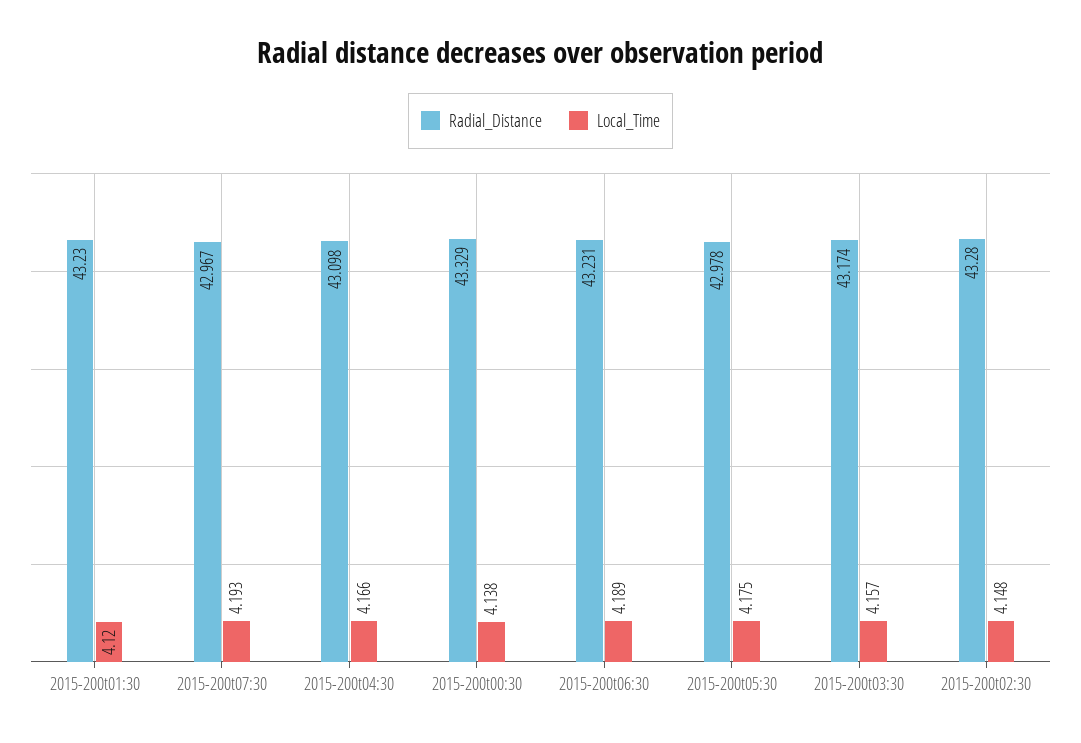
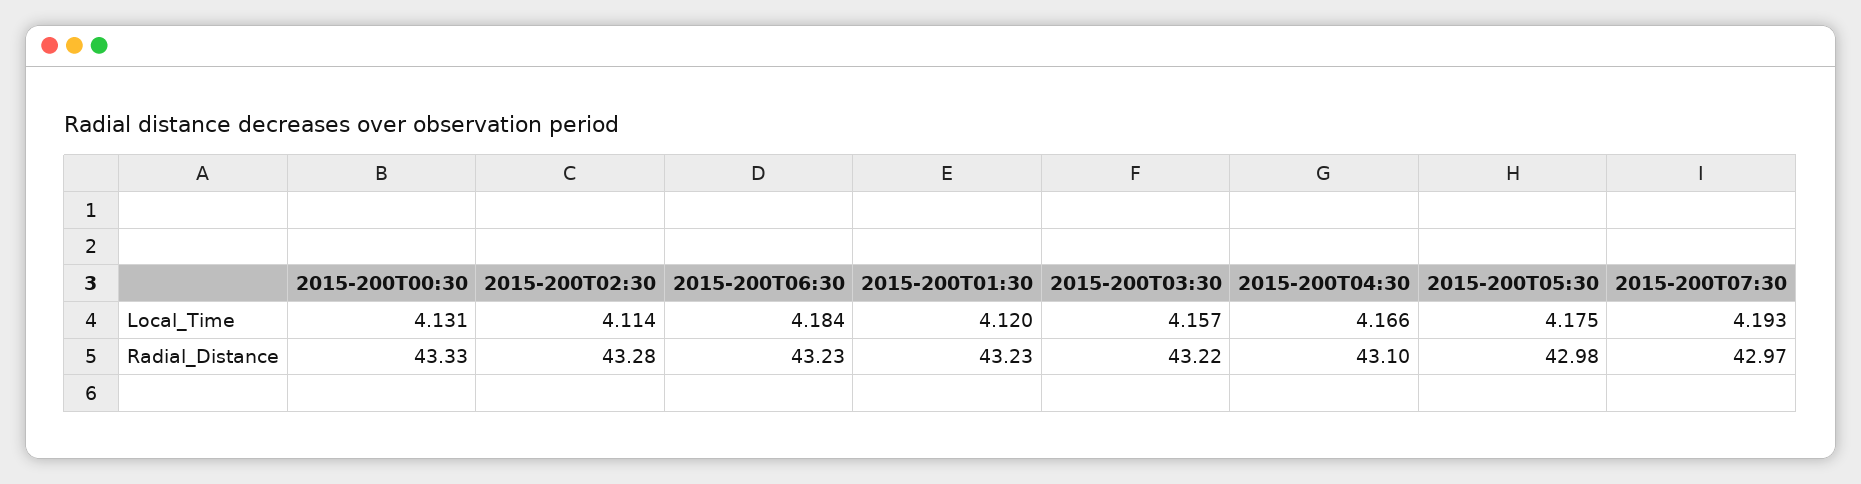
  {
    "Radial_Distance": {
      "2015-200t01:30": 43.23,
      "2015-200t07:30": 42.967,
      "2015-200t04:30": 43.098,
      "2015-200t00:30": 43.329,
      "2015-200t06:30": 43.231,
      "2015-200t05:30": 42.978,
-     "2015-200t03:30": 43.174,
+     "2015-200t03:30": 43.22,
      "2015-200t02:30": 43.28
    },
    "Local_Time": {
      "2015-200t01:30": 4.12,
      "2015-200t07:30": 4.193,
      "2015-200t04:30": 4.166,
-     "2015-200t00:30": 4.138,
+     "2015-200t00:30": 4.131,
-     "2015-200t06:30": 4.189,
+     "2015-200t06:30": 4.184,
      "2015-200t05:30": 4.175,
      "2015-200t03:30": 4.157,
-     "2015-200t02:30": 4.148
+     "2015-200t02:30": 4.114
    }
  }

